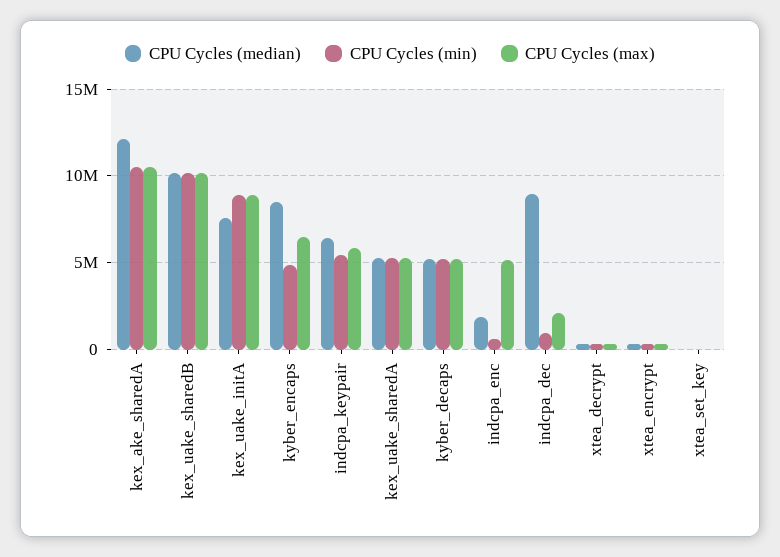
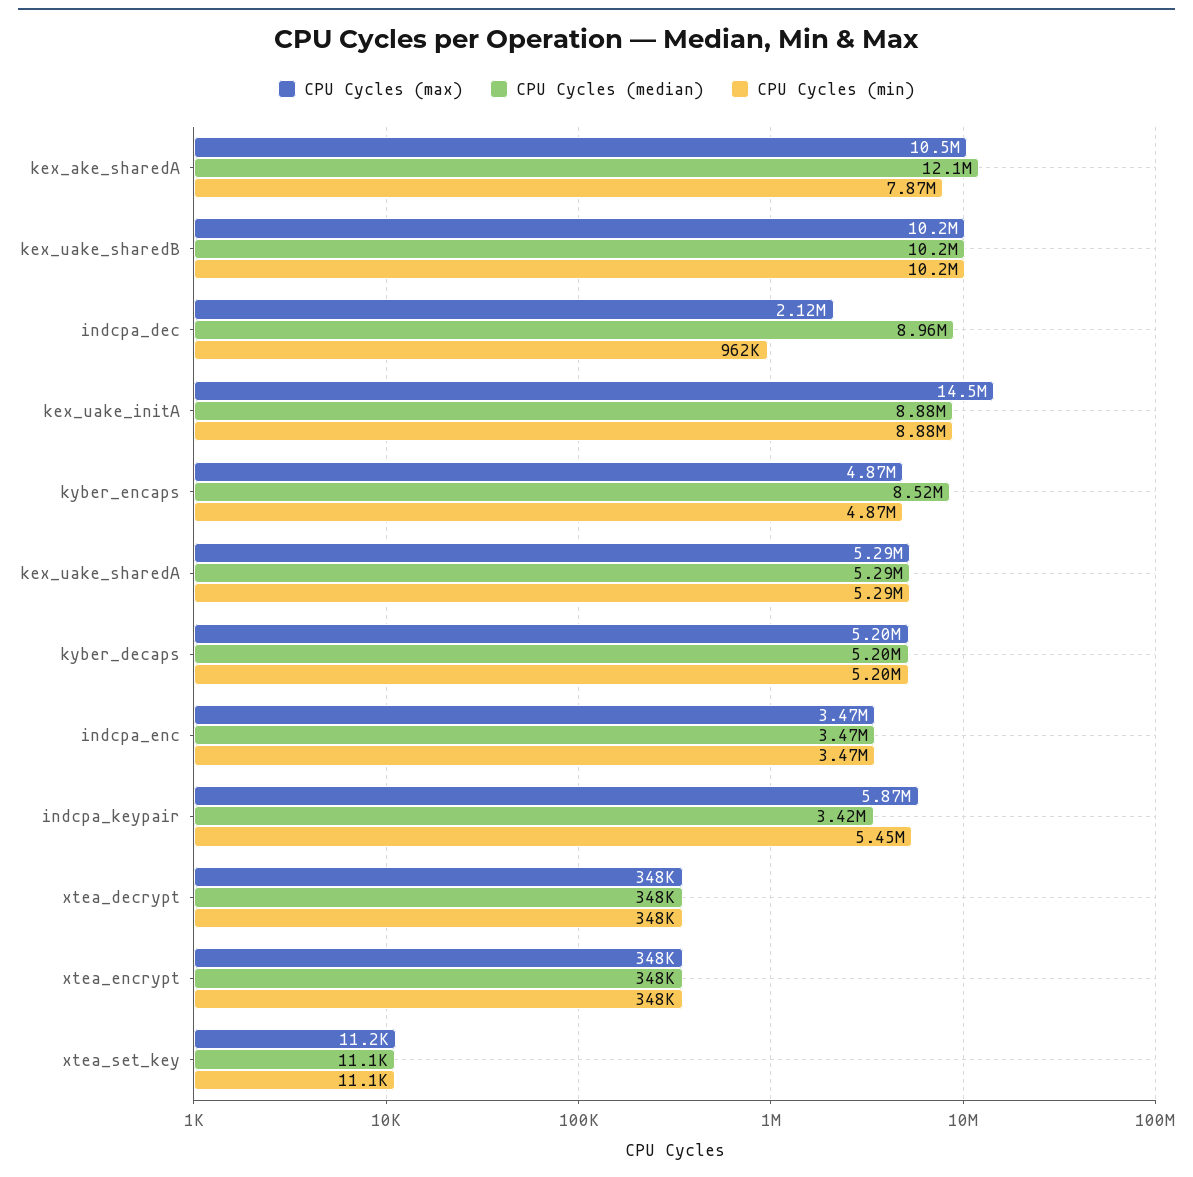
  {
    "CPU Cycles (median)": {
      "kex_ake_sharedA": 12100000,
      "kex_uake_sharedB": 10200000,
-     "kex_uake_initA": 7500000,
+     "kex_uake_initA": 8880000,
      "kyber_encaps": 8520000,
-     "indcpa_keypair": 6500000,
+     "indcpa_keypair": 3420000,
      "kex_uake_sharedA": 5290000,
      "kyber_decaps": 5200000,
-     "indcpa_enc": 2000000,
+     "indcpa_enc": 3470000,
      "indcpa_dec": 8960000,
      "xtea_decrypt": 348000,
      "xtea_encrypt": 348000,
      "xtea_set_key": 11100
    },
    "CPU Cycles (min)": {
-     "kex_ake_sharedA": 10500000,
+     "kex_ake_sharedA": 7870000,
      "kex_uake_sharedB": 10200000,
      "kex_uake_initA": 8880000,
      "kyber_encaps": 4870000,
      "indcpa_keypair": 5450000,
      "kex_uake_sharedA": 5290000,
      "kyber_decaps": 5200000,
-     "indcpa_enc": 500000,
+     "indcpa_enc": 3470000,
      "indcpa_dec": 962000,
      "xtea_decrypt": 348000,
      "xtea_encrypt": 348000,
      "xtea_set_key": 11100
    },
    "CPU Cycles (max)": {
      "kex_ake_sharedA": 10500000,
      "kex_uake_sharedB": 10200000,
-     "kex_uake_initA": 9000000,
+     "kex_uake_initA": 14500000,
-     "kyber_encaps": 6500000,
+     "kyber_encaps": 4870000,
      "indcpa_keypair": 5870000,
      "kex_uake_sharedA": 5290000,
      "kyber_decaps": 5200000,
-     "indcpa_enc": 5000000,
+     "indcpa_enc": 3470000,
      "indcpa_dec": 2120000,
      "xtea_decrypt": 348000,
      "xtea_encrypt": 348000,
      "xtea_set_key": 11200
    }
  }

